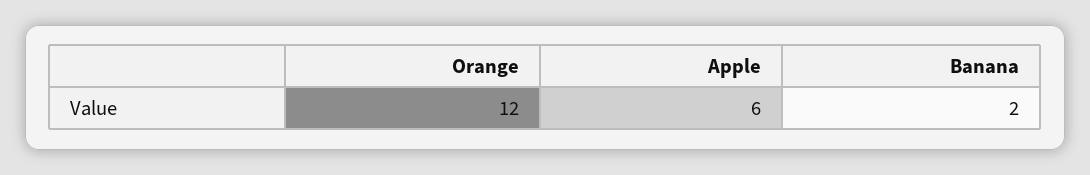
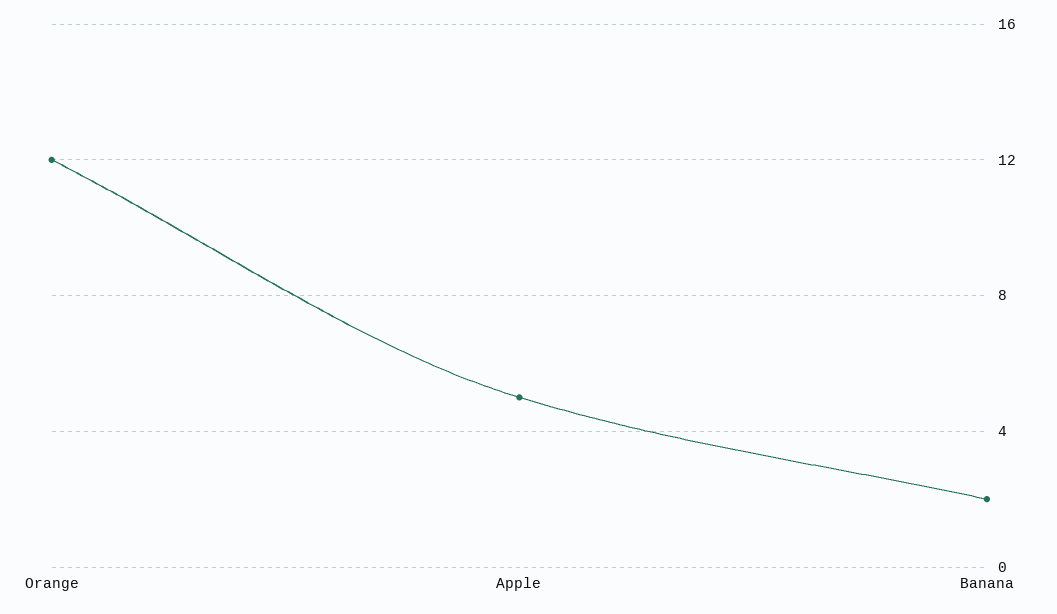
  {
    "Orange": 12,
-   "Apple": 6,
+   "Apple": 5,
    "Banana": 2
  }

